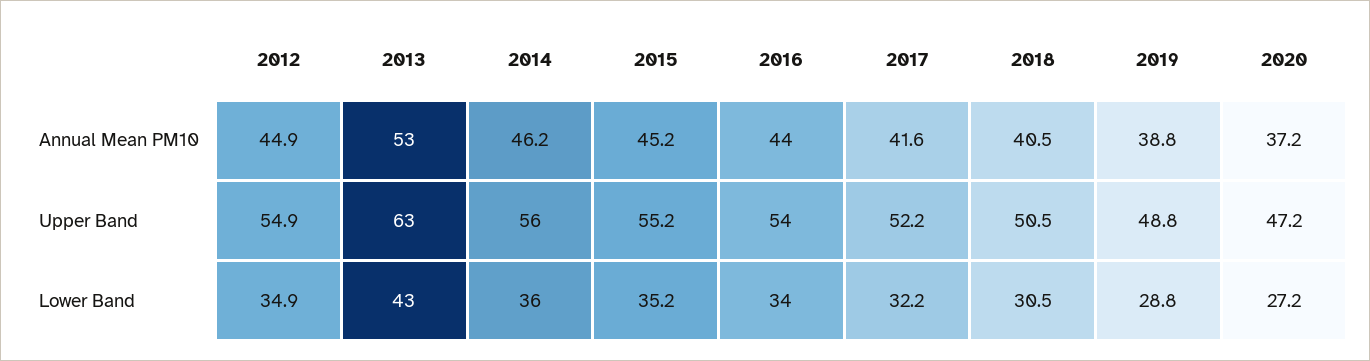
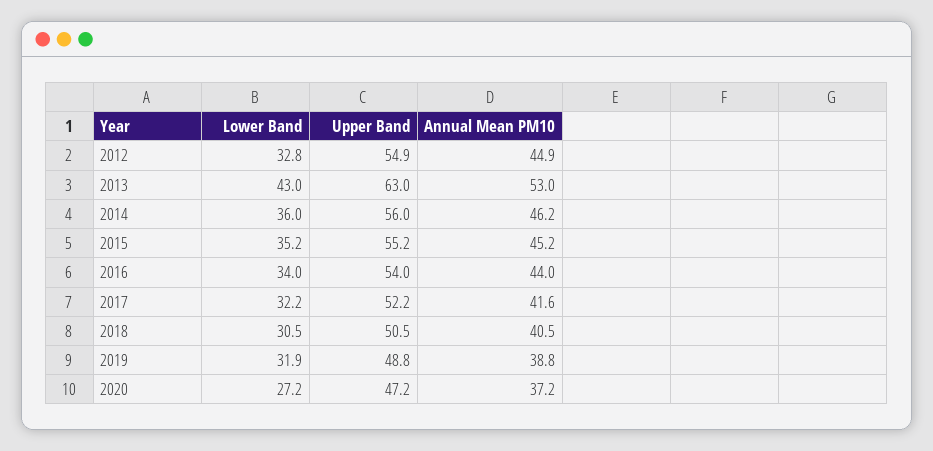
  {
    "2012": {
      "Annual Mean PM10": 44.9,
      "Upper Band": 54.9,
-     "Lower Band": 34.9
+     "Lower Band": 32.8
    },
    "2013": {
      "Annual Mean PM10": 53,
      "Upper Band": 63,
      "Lower Band": 43
    },
    "2014": {
      "Annual Mean PM10": 46.2,
      "Upper Band": 56,
      "Lower Band": 36
    },
    "2015": {
      "Annual Mean PM10": 45.2,
      "Upper Band": 55.2,
      "Lower Band": 35.2
    },
    "2016": {
      "Annual Mean PM10": 44,
      "Upper Band": 54,
      "Lower Band": 34
    },
    "2017": {
      "Annual Mean PM10": 41.6,
      "Upper Band": 52.2,
      "Lower Band": 32.2
    },
    "2018": {
      "Annual Mean PM10": 40.5,
      "Upper Band": 50.5,
      "Lower Band": 30.5
    },
    "2019": {
      "Annual Mean PM10": 38.8,
      "Upper Band": 48.8,
-     "Lower Band": 28.8
+     "Lower Band": 31.9
    },
    "2020": {
      "Annual Mean PM10": 37.2,
      "Upper Band": 47.2,
      "Lower Band": 27.2
    }
  }

